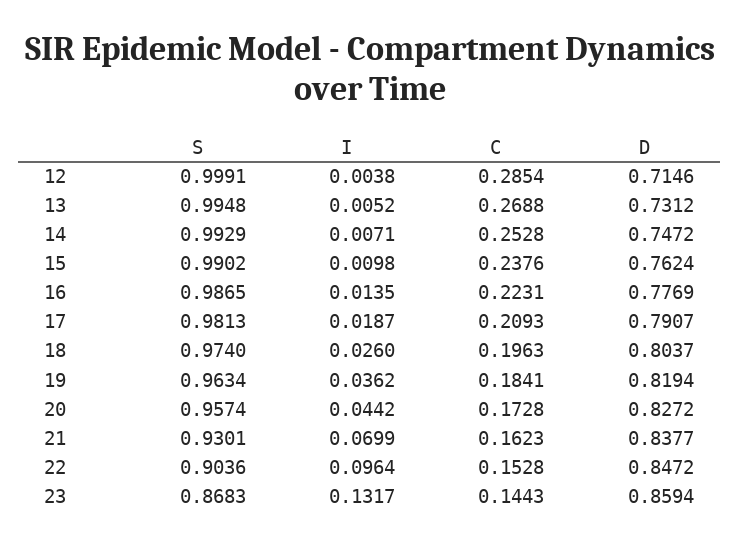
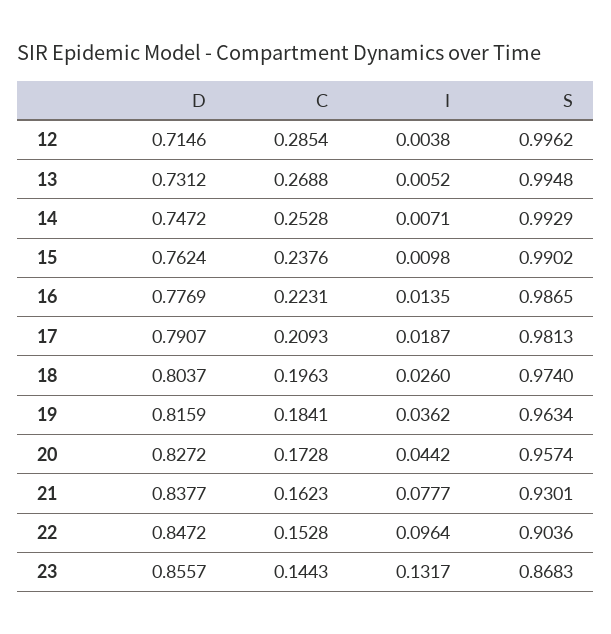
  {
    "S": {
-     "12": 0.9991,
+     "12": 0.9962,
      "13": 0.9948,
      "14": 0.9929,
      "15": 0.9902,
      "16": 0.9865,
      "17": 0.9813,
      "18": 0.974,
      "19": 0.9634,
      "20": 0.9574,
      "21": 0.9301,
      "22": 0.9036,
      "23": 0.8683
    },
    "I": {
      "12": 0.0038,
      "13": 0.0052,
      "14": 0.0071,
      "15": 0.0098,
      "16": 0.0135,
      "17": 0.0187,
      "18": 0.026,
      "19": 0.0362,
      "20": 0.0442,
-     "21": 0.0699,
+     "21": 0.0777,
      "22": 0.0964,
      "23": 0.1317
    },
    "C": {
      "12": 0.2854,
      "13": 0.2688,
      "14": 0.2528,
      "15": 0.2376,
      "16": 0.2231,
      "17": 0.2093,
      "18": 0.1963,
      "19": 0.1841,
      "20": 0.1728,
      "21": 0.1623,
      "22": 0.1528,
      "23": 0.1443
    },
    "D": {
      "12": 0.7146,
      "13": 0.7312,
      "14": 0.7472,
      "15": 0.7624,
      "16": 0.7769,
      "17": 0.7907,
      "18": 0.8037,
-     "19": 0.8194,
+     "19": 0.8159,
      "20": 0.8272,
      "21": 0.8377,
      "22": 0.8472,
-     "23": 0.8594
+     "23": 0.8557
    }
  }

